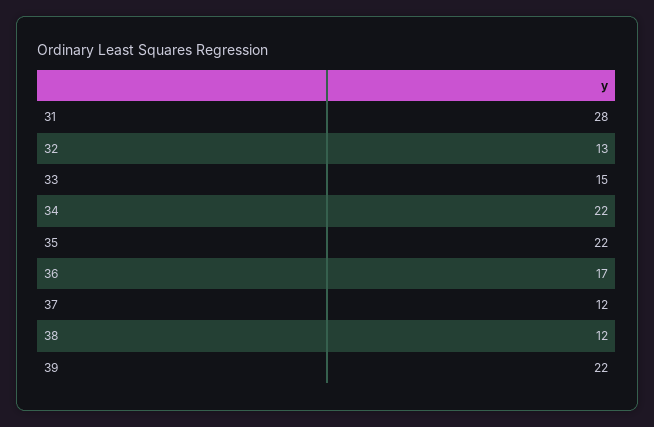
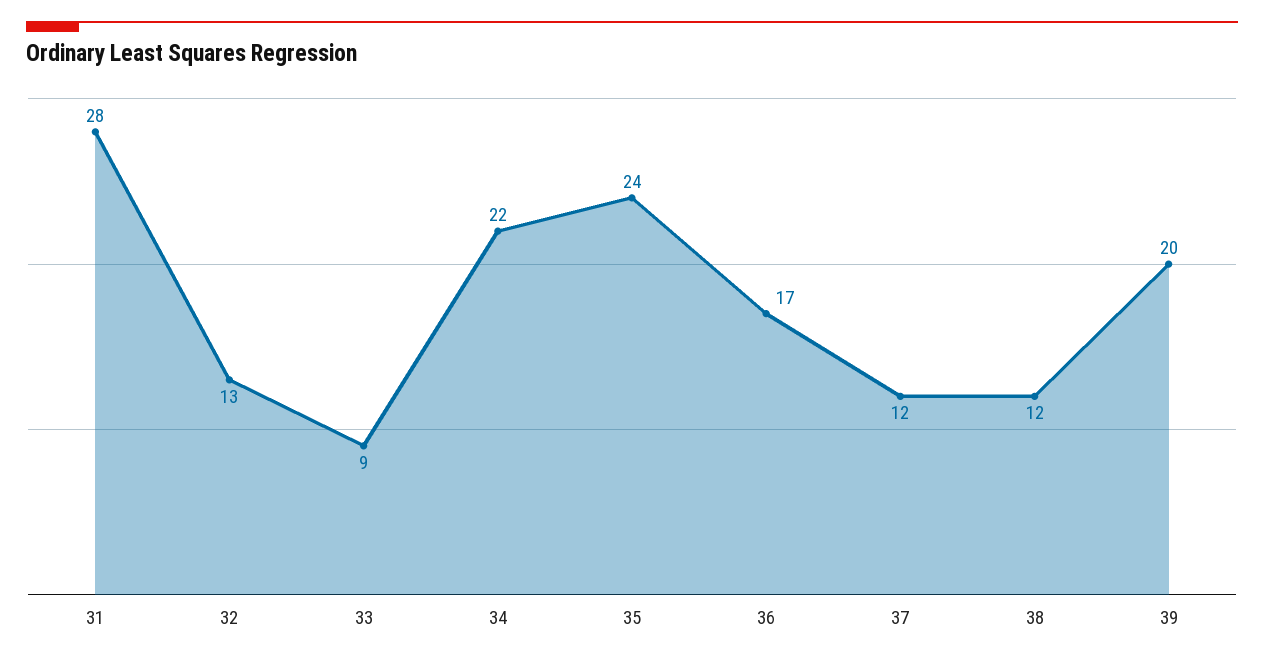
  {
    "31": 28,
    "32": 13,
-   "33": 15,
+   "33": 9,
    "34": 22,
-   "35": 22,
+   "35": 24,
    "36": 17,
    "37": 12,
    "38": 12,
-   "39": 22
+   "39": 20
  }

